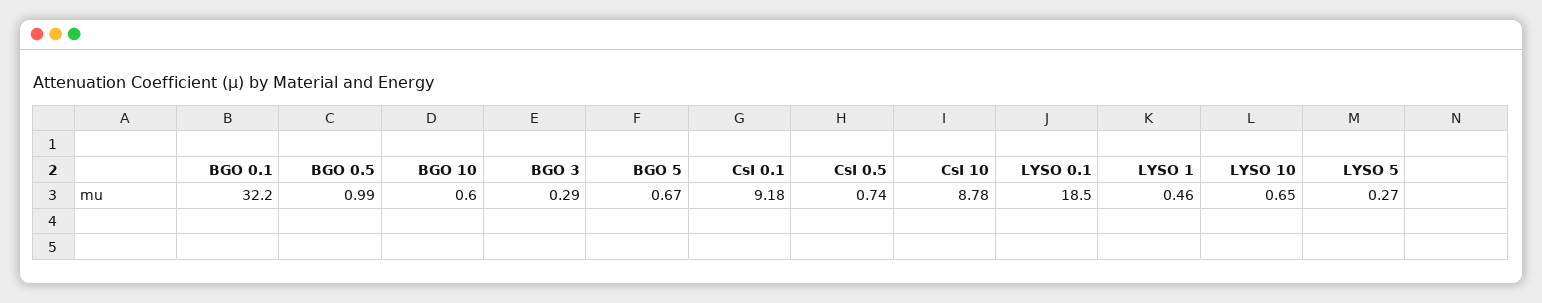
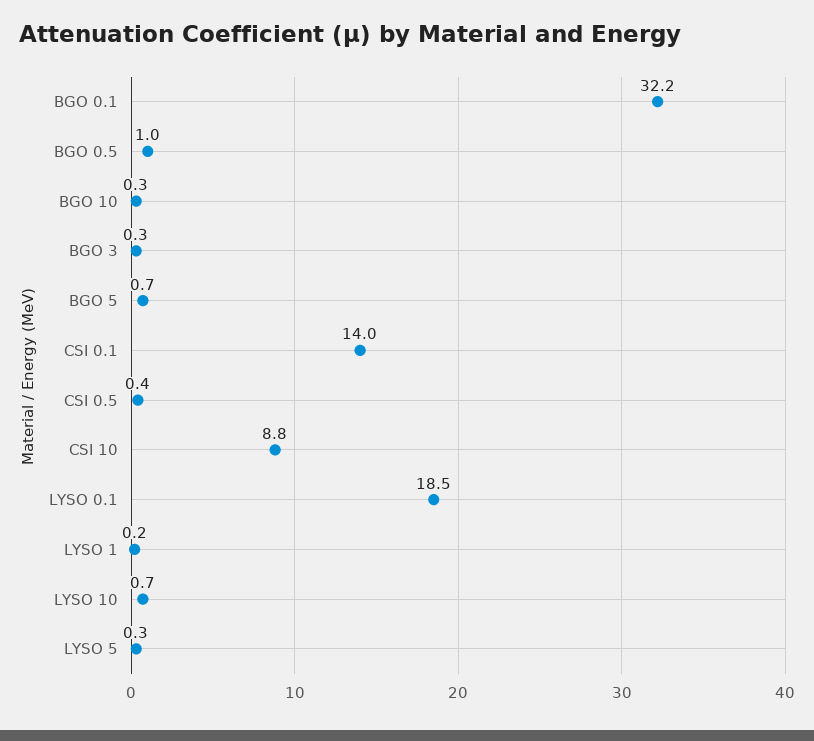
  {
    "BGO 0.1": 32.2,
    "BGO 0.5": 0.99,
-   "BGO 10": 0.6,
+   "BGO 10": 0.3,
    "BGO 3": 0.29,
    "BGO 5": 0.67,
-   "CsI 0.1": 9.18,
+   "CsI 0.1": 14,
-   "CsI 0.5": 0.74,
+   "CsI 0.5": 0.4,
    "CsI 10": 8.78,
    "LYSO 0.1": 18.5,
-   "LYSO 1": 0.46,
+   "LYSO 1": 0.2,
    "LYSO 10": 0.65,
    "LYSO 5": 0.27
  }

